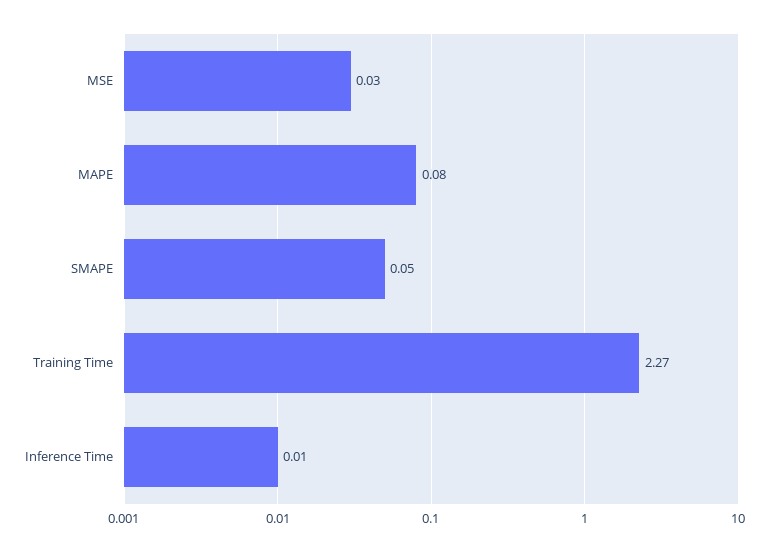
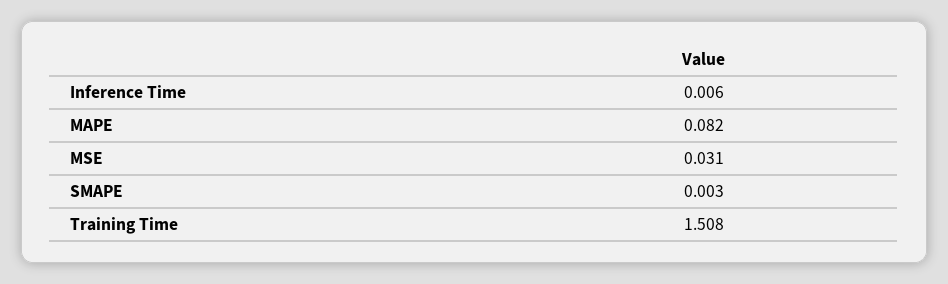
  {
    "MSE": 0.031,
    "MAPE": 0.082,
-   "SMAPE": 0.05,
+   "SMAPE": 0.003,
-   "Training Time": 2.27,
+   "Training Time": 1.508,
    "Inference Time": 0.006
  }

